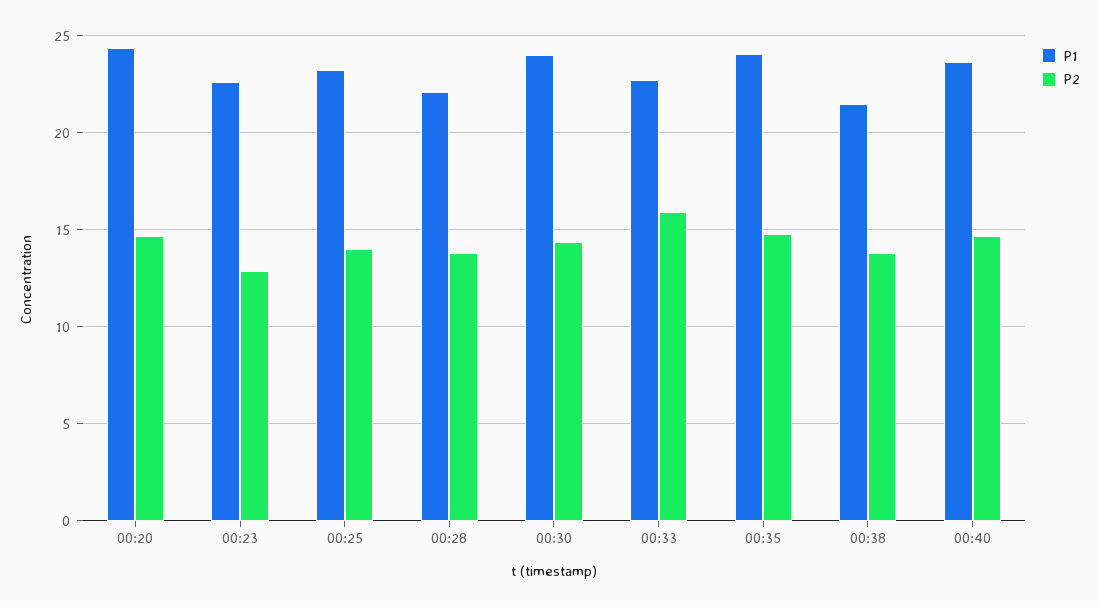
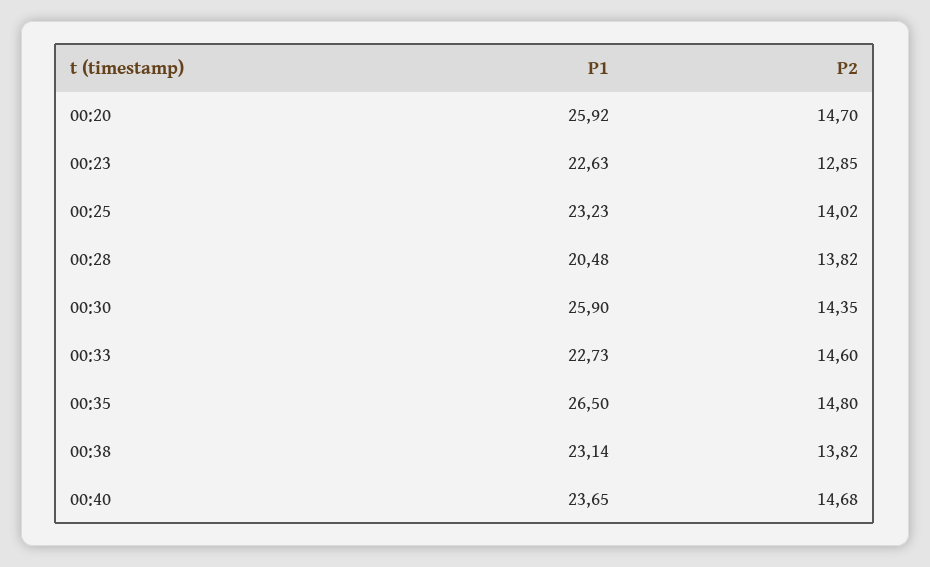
  {
    "P1": {
-     "00:20": 24.5,
+     "00:20": 25.92,
      "00:23": 22.63,
      "00:25": 23.23,
-     "00:28": 22,
+     "00:28": 20.48,
-     "00:30": 24,
+     "00:30": 25.9,
      "00:33": 22.73,
-     "00:35": 24,
+     "00:35": 26.5,
-     "00:38": 21.5,
+     "00:38": 23.14,
      "00:40": 23.65
    },
    "P2": {
      "00:20": 14.7,
      "00:23": 12.85,
      "00:25": 14.02,
      "00:28": 13.82,
      "00:30": 14.35,
-     "00:33": 16,
+     "00:33": 14.6,
      "00:35": 14.8,
      "00:38": 13.82,
      "00:40": 14.68
    }
  }

